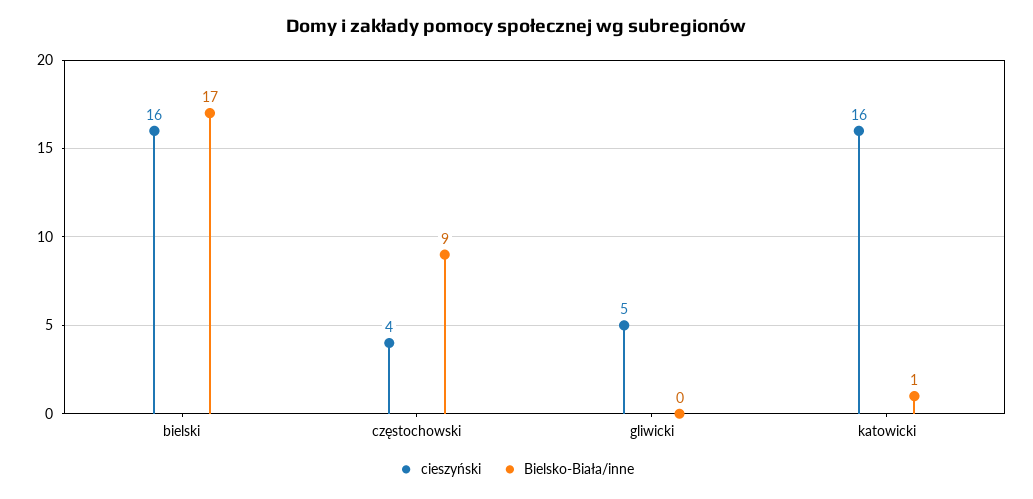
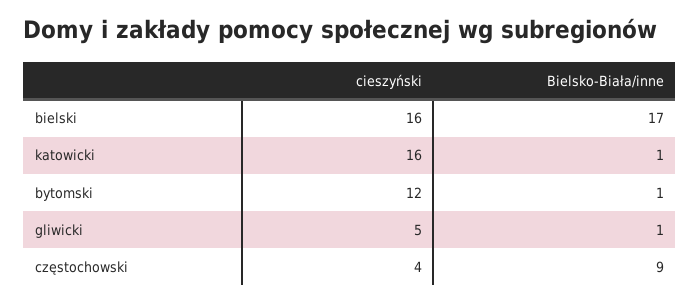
  {
    "cieszyński": {
      "bielski": 16,
      "częstochowski": 4,
      "gliwicki": 5,
-     "katowicki": 16
+     "katowicki": 16,
+     "bytomski": 12
    },
    "Bielsko-Biała/inne": {
      "bielski": 17,
      "częstochowski": 9,
-     "gliwicki": 0,
+     "gliwicki": 1,
-     "katowicki": 1
+     "katowicki": 1,
+     "bytomski": 1
    }
  }

